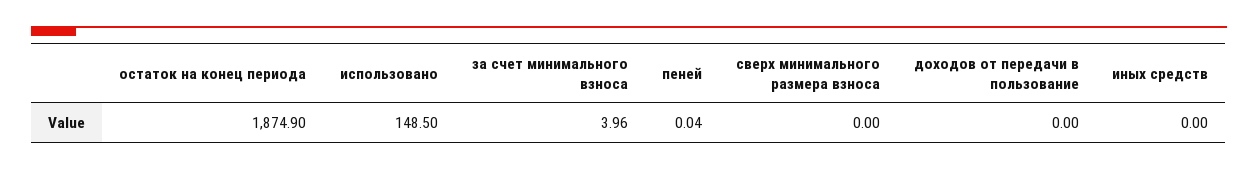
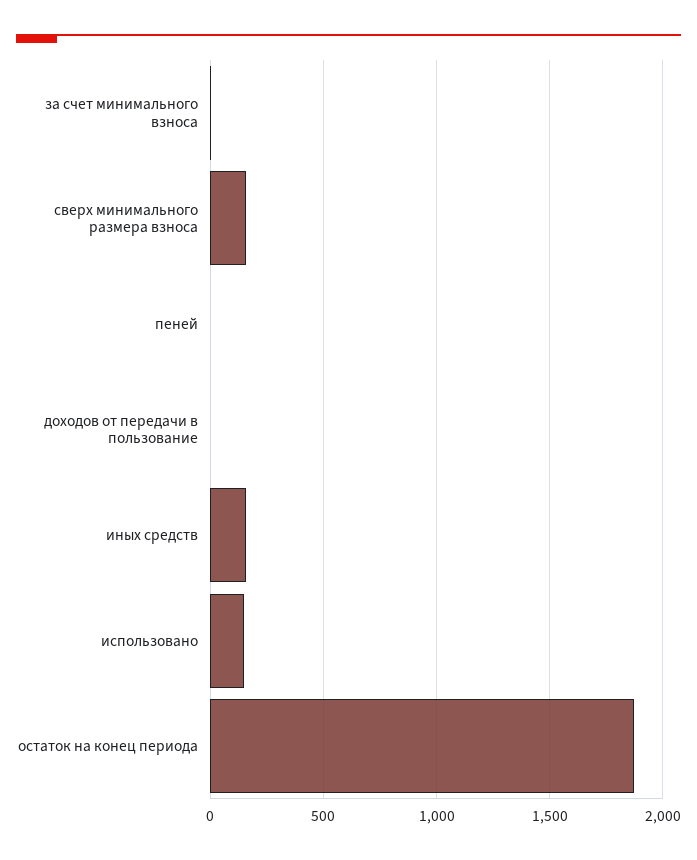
  {
    "остаток на конец периода": 1874.9,
    "использовано": 148.5,
    "за счет минимального взноса": 3.96,
    "пеней": 0.04,
-   "сверх минимального размера взноса": 0,
+   "сверх минимального размера взноса": 150,
    "доходов от передачи в пользование": 0,
-   "иных средств": 0
+   "иных средств": 150
  }

